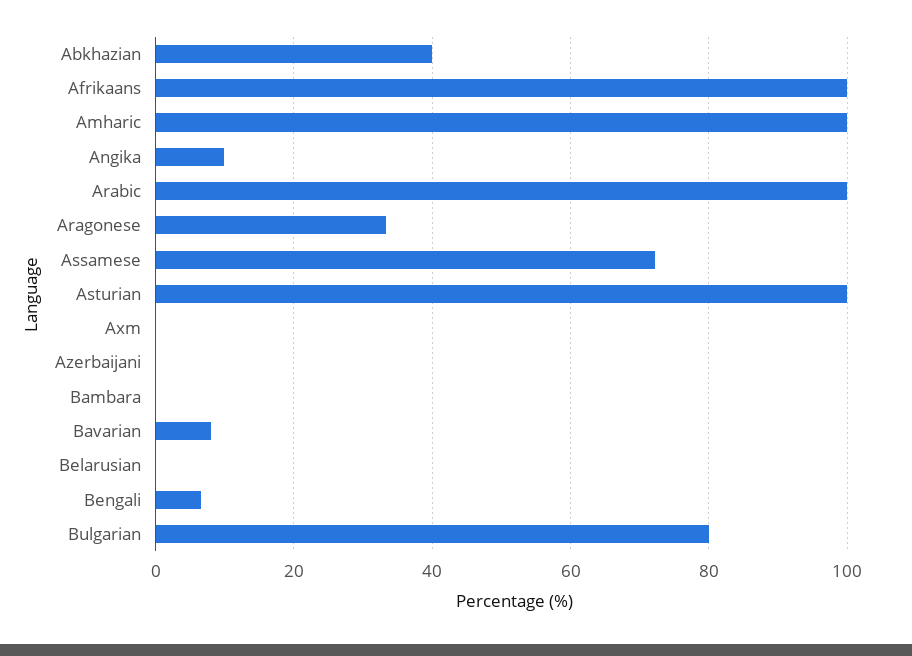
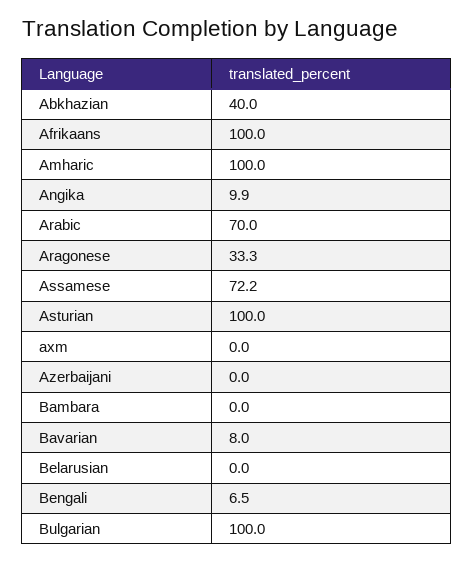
  {
    "Abkhazian": 40,
    "Afrikaans": 100,
    "Amharic": 100,
    "Angika": 9.9,
-   "Arabic": 100,
+   "Arabic": 70,
    "Aragonese": 33.3,
    "Assamese": 72.2,
    "Asturian": 100,
    "Axm": 0,
    "Azerbaijani": 0,
    "Bambara": 0,
    "Bavarian": 8,
    "Belarusian": 0,
    "Bengali": 6.5,
-   "Bulgarian": 80
+   "Bulgarian": 100
  }

